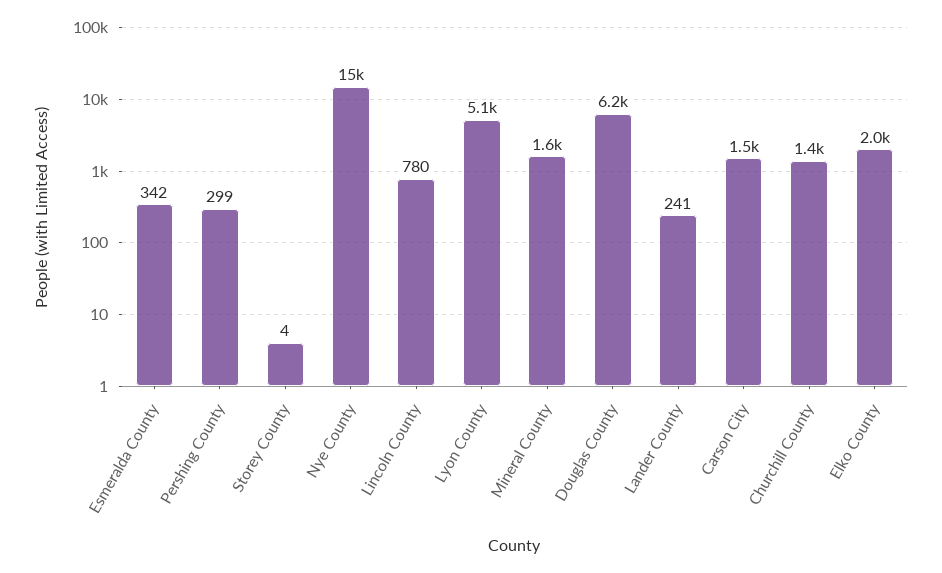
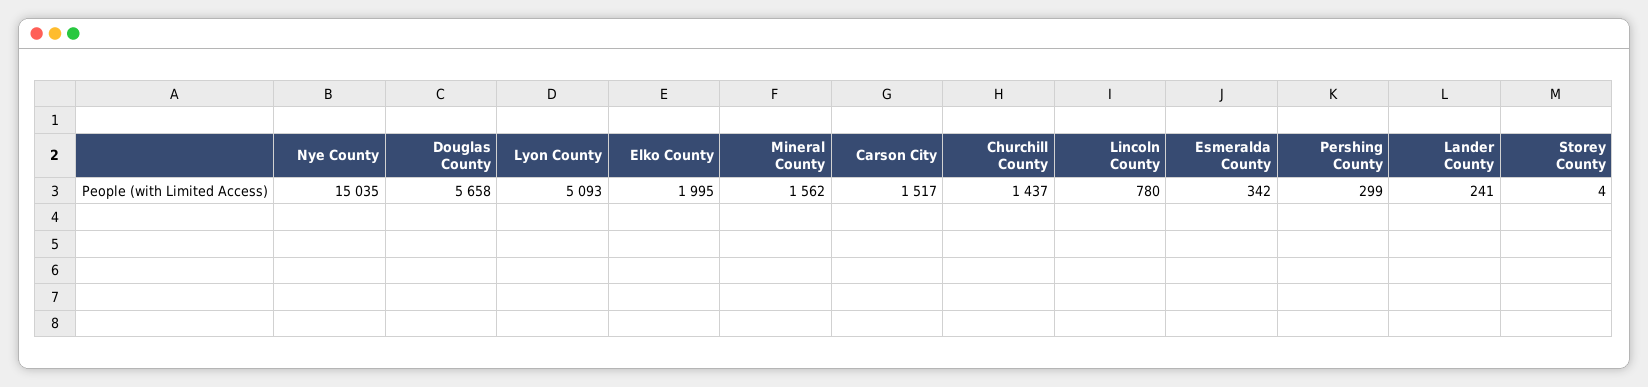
  {
    "Esmeralda County": 342,
    "Pershing County": 299,
    "Storey County": 4,
    "Nye County": 15035,
    "Lincoln County": 780,
    "Lyon County": 5093,
    "Mineral County": 1562,
-   "Douglas County": 6200,
+   "Douglas County": 5658,
    "Lander County": 241,
    "Carson City": 1517,
    "Churchill County": 1437,
    "Elko County": 1995
  }

